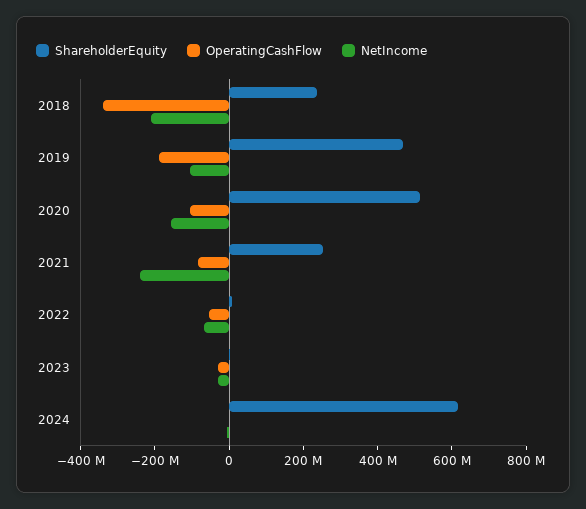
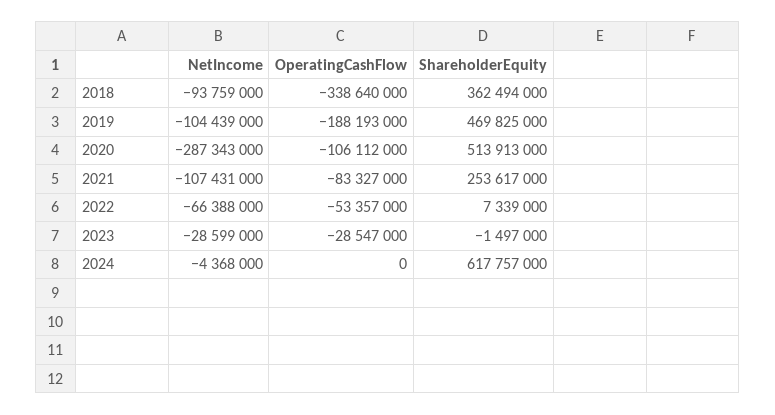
  {
    "ShareholderEquity": {
-     "2018": 250000000,
+     "2018": 362494000,
      "2019": 469825000,
      "2020": 513913000,
      "2021": 253617000,
      "2022": 7339000,
      "2023": -1497000,
      "2024": 617757000
    },
    "OperatingCashFlow": {
      "2018": -338640000,
      "2019": -188193000,
      "2020": -106112000,
      "2021": -83327000,
      "2022": -53357000,
      "2023": -28547000,
      "2024": 0
    },
    "NetIncome": {
-     "2018": -200000000,
+     "2018": -93759000,
      "2019": -104439000,
-     "2020": -150000000,
+     "2020": -287343000,
-     "2021": -250000000,
+     "2021": -107431000,
      "2022": -66388000,
      "2023": -28599000,
      "2024": -4368000
    }
  }

